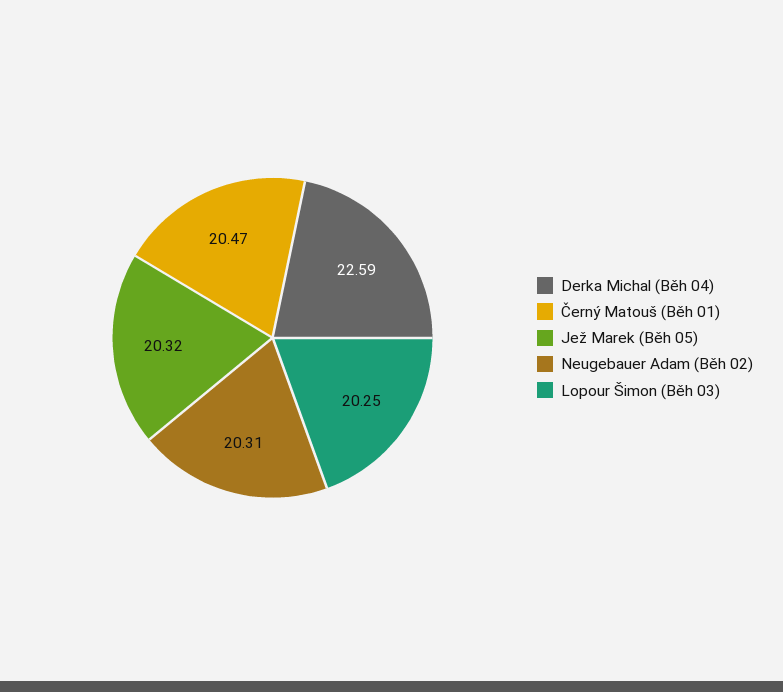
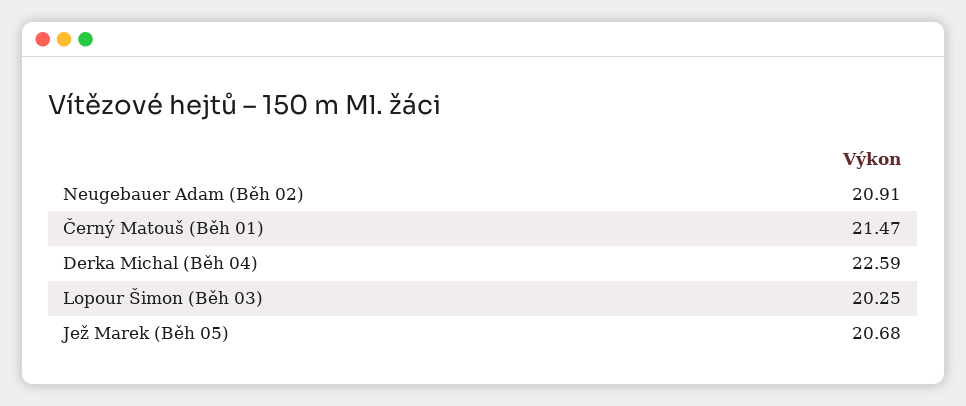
  {
    "Derka Michal (Běh 04)": 22.59,
-   "Černý Matouš (Běh 01)": 20.47,
+   "Černý Matouš (Běh 01)": 21.47,
-   "Jež Marek (Běh 05)": 20.32,
+   "Jež Marek (Běh 05)": 20.68,
-   "Neugebauer Adam (Běh 02)": 20.31,
+   "Neugebauer Adam (Běh 02)": 20.91,
    "Lopour Šimon (Běh 03)": 20.25
  }

